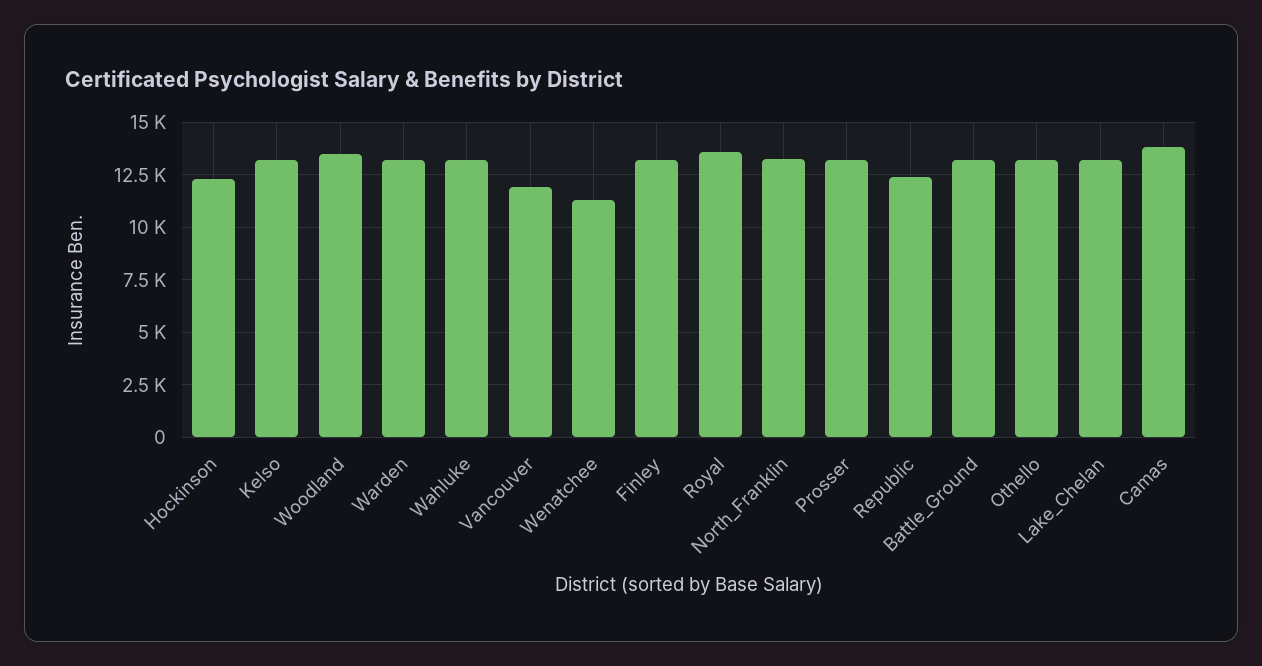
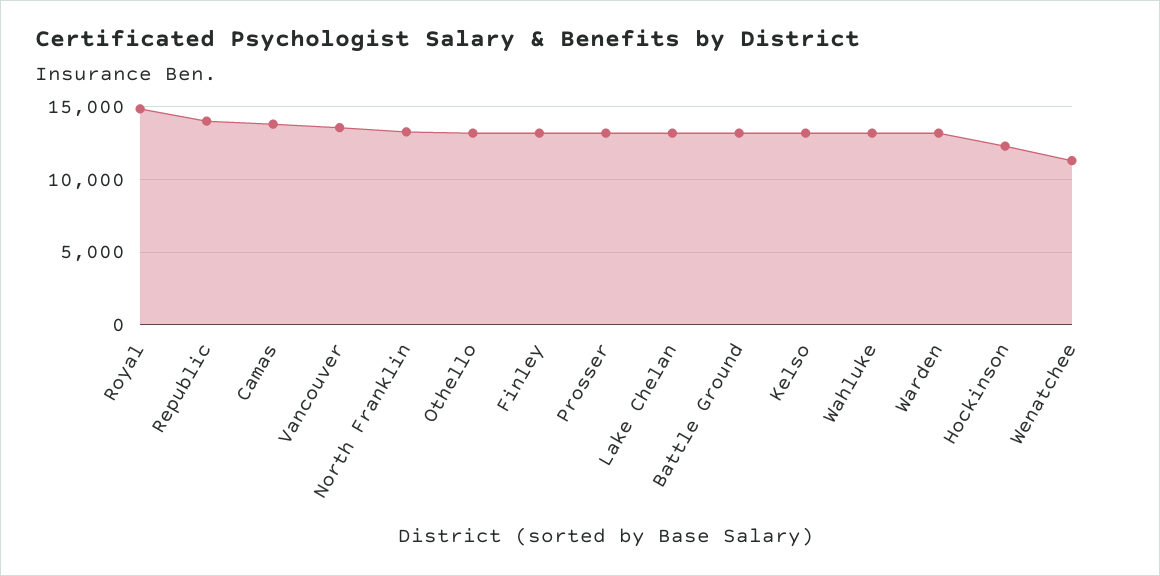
  {
    "Hockinson": 12500,
    "Kelso": 13000,
-   "Woodland": 13500,
    "Warden": 13000,
    "Wahluke": 13000,
-   "Vancouver": 12000,
+   "Vancouver": 13500,
    "Wenatchee": 11500,
    "Finley": 13000,
-   "Royal": 13500,
+   "Royal": 15000,
    "North_Franklin": 13500,
    "Prosser": 13000,
-   "Republic": 12500,
+   "Republic": 14000,
    "Battle_Ground": 13000,
    "Othello": 13000,
    "Lake_Chelan": 13000,
    "Camas": 14000
  }

